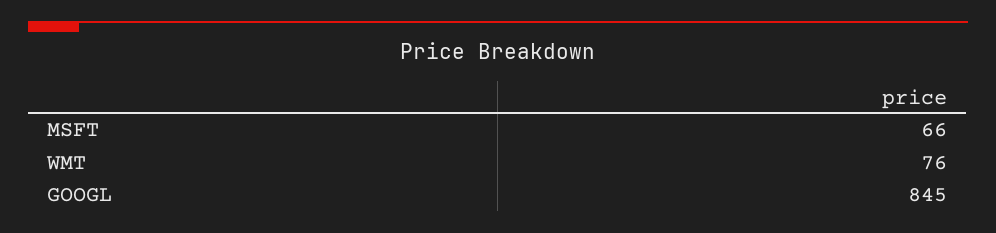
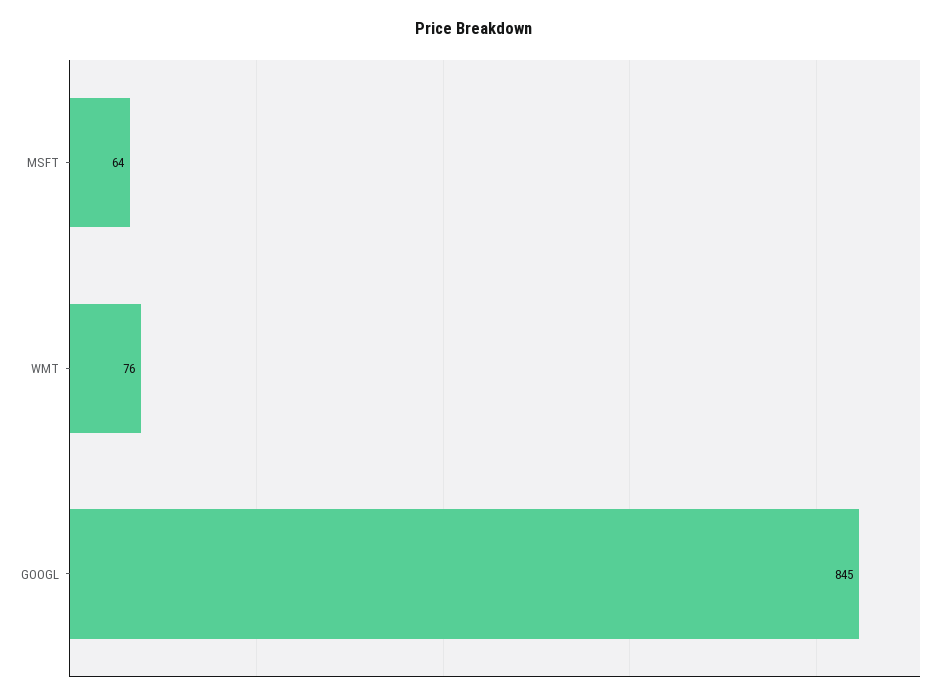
  {
-   "MSFT": 66,
+   "MSFT": 64,
    "WMT": 76,
    "GOOGL": 845
  }

